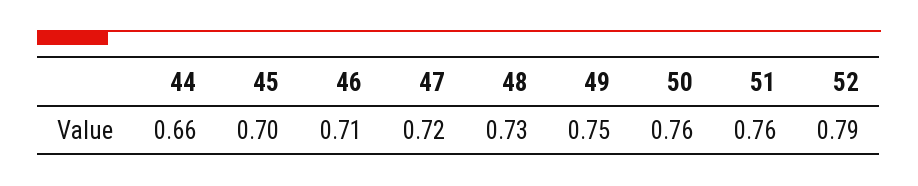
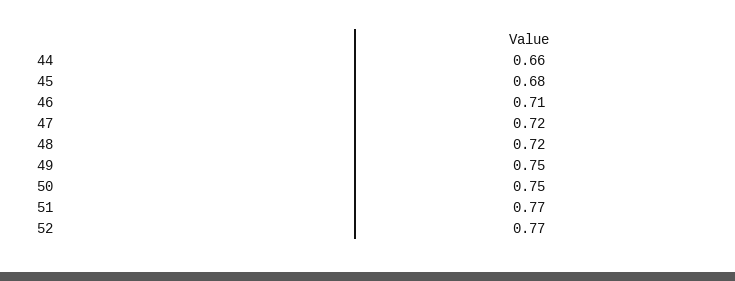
  {
    "44": 0.66,
-   "45": 0.7,
+   "45": 0.68,
    "46": 0.71,
    "47": 0.72,
-   "48": 0.73,
+   "48": 0.72,
    "49": 0.75,
-   "50": 0.76,
+   "50": 0.75,
-   "51": 0.76,
+   "51": 0.77,
-   "52": 0.79
+   "52": 0.77
  }

